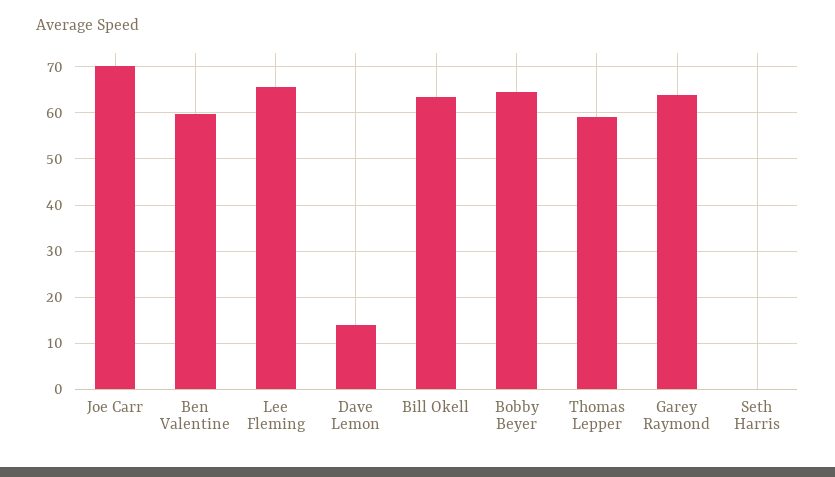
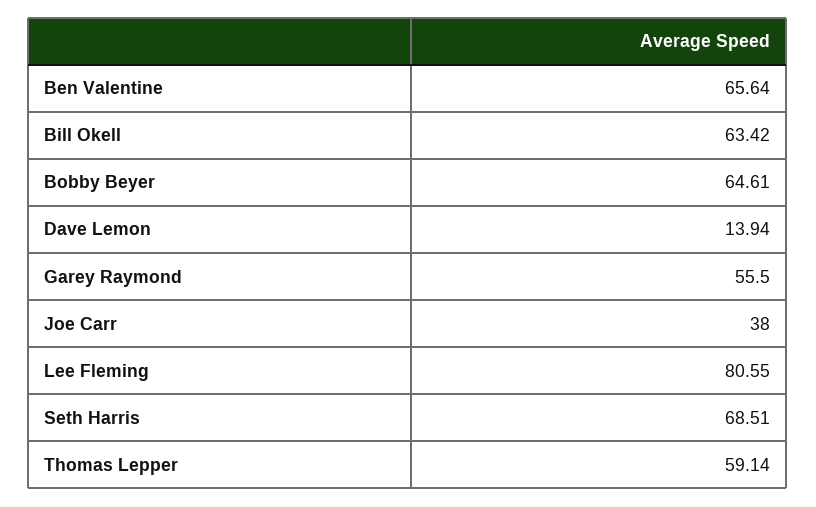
  {
-   "Joe Carr": 70,
+   "Joe Carr": 38,
-   "Ben Valentine": 60,
+   "Ben Valentine": 65.64,
-   "Lee Fleming": 66,
+   "Lee Fleming": 80.55,
    "Dave Lemon": 13.94,
    "Bill Okell": 63.42,
    "Bobby Beyer": 64.61,
    "Thomas Lepper": 59.14,
-   "Garey Raymond": 64,
+   "Garey Raymond": 55.5,
-   "Seth Harris": 0
+   "Seth Harris": 68.51
  }

